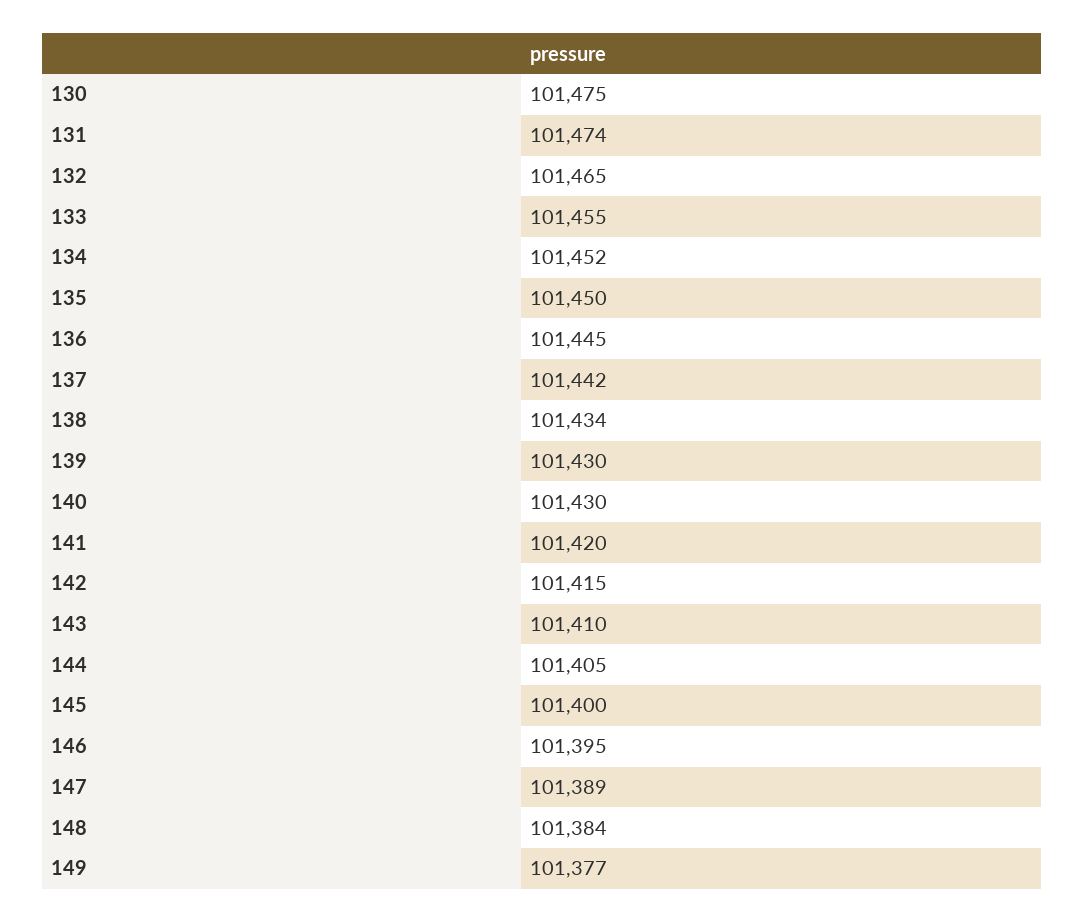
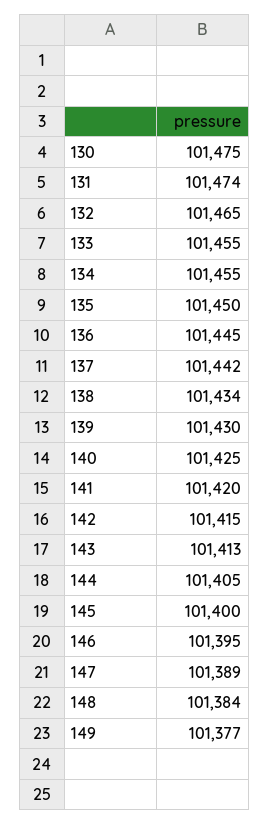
  {
    "130": 101475,
    "131": 101474,
    "132": 101465,
    "133": 101455,
-   "134": 101452,
+   "134": 101455,
    "135": 101450,
    "136": 101445,
    "137": 101442,
    "138": 101434,
    "139": 101430,
-   "140": 101430,
+   "140": 101425,
    "141": 101420,
    "142": 101415,
-   "143": 101410,
+   "143": 101413,
    "144": 101405,
    "145": 101400,
    "146": 101395,
    "147": 101389,
    "148": 101384,
    "149": 101377
  }

